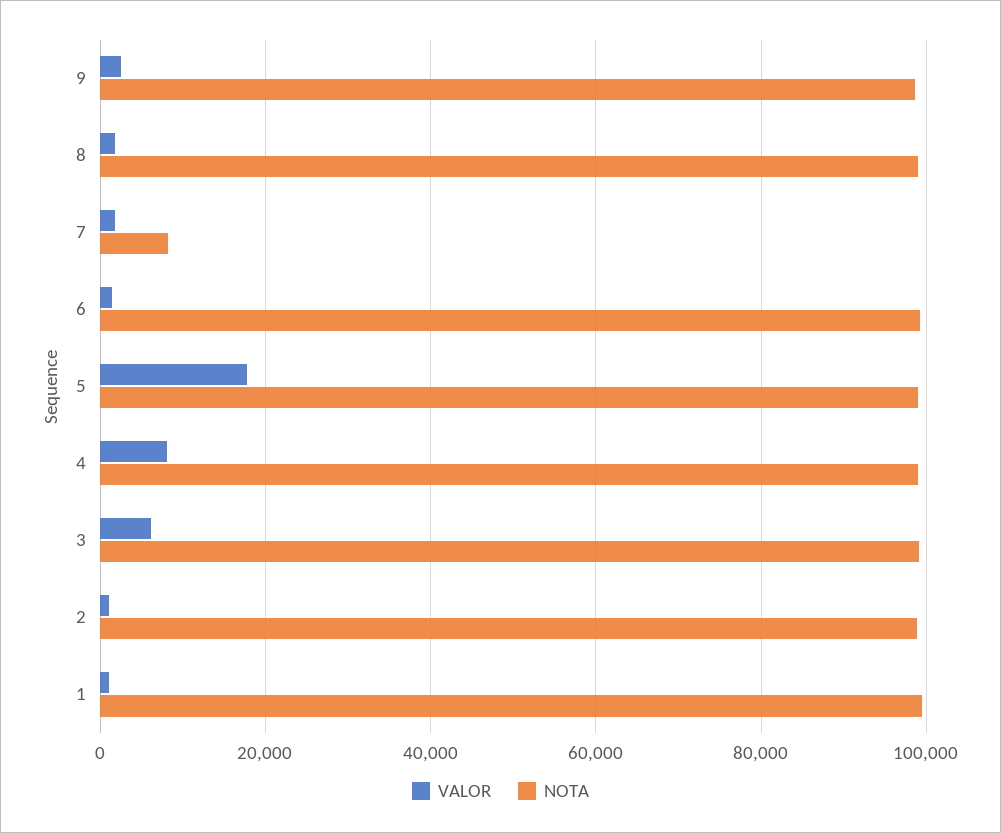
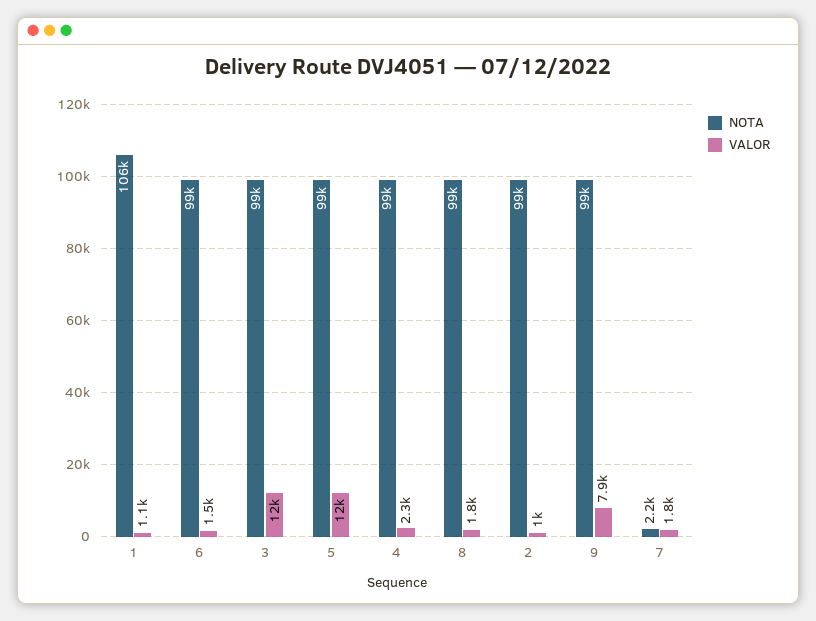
  {
    "VALOR": {
-     "9": 2000,
+     "9": 7900,
      "8": 1800,
      "7": 1800,
      "6": 1500,
-     "5": 18000,
+     "5": 12000,
-     "4": 8000,
+     "4": 2300,
-     "3": 6000,
+     "3": 12000,
      "2": 1000,
      "1": 1100
    },
    "NOTA": {
      "9": 99000,
      "8": 99000,
-     "7": 8000,
+     "7": 2200,
      "6": 99000,
      "5": 99000,
      "4": 99000,
      "3": 99000,
      "2": 99000,
-     "1": 100000
+     "1": 106000
    }
  }

